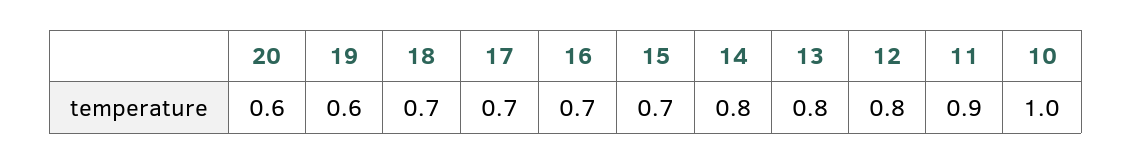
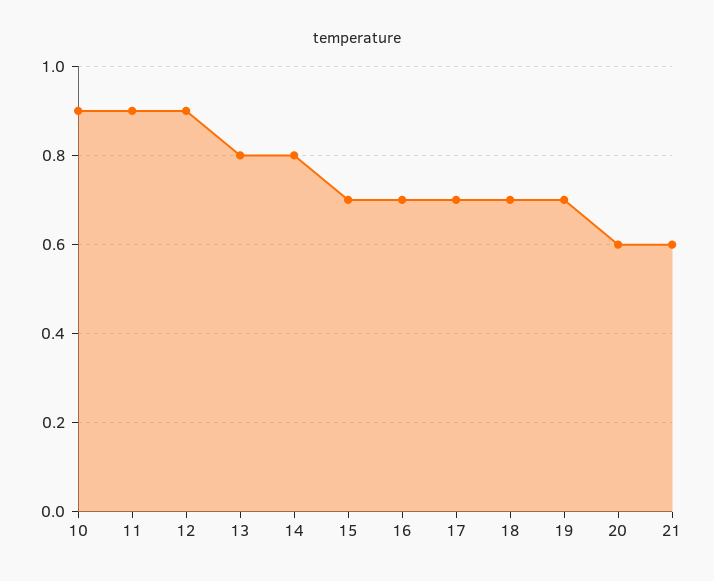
  {
    "20": 0.6,
-   "19": 0.6,
+   "19": 0.7,
    "18": 0.7,
    "17": 0.7,
    "16": 0.7,
    "15": 0.7,
    "14": 0.8,
    "13": 0.8,
-   "12": 0.8,
+   "12": 0.9,
    "11": 0.9,
-   "10": 1
+   "10": 0.9,
+   "21": 0.6
  }

